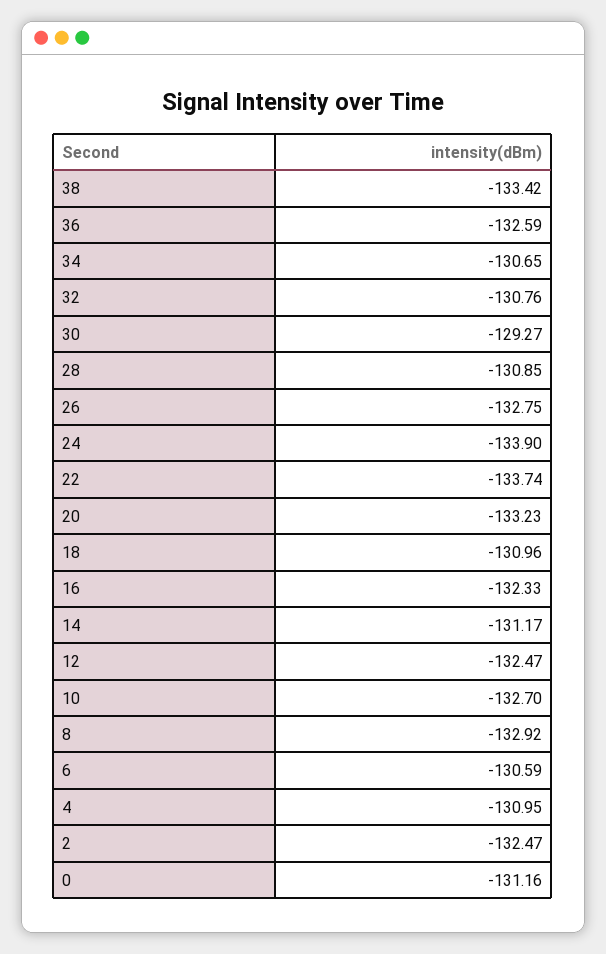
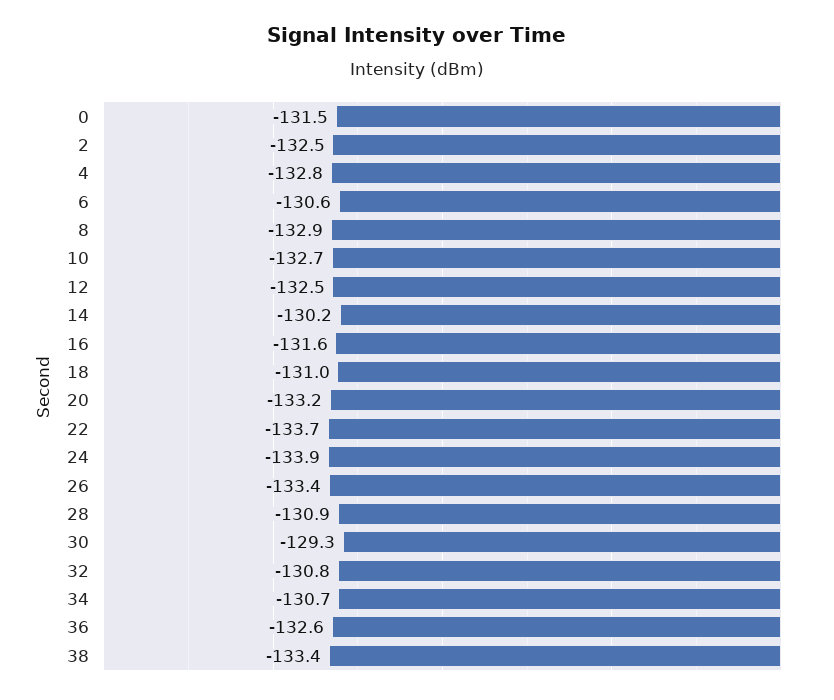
  {
    "38": -133.42,
    "36": -132.59,
    "34": -130.65,
    "32": -130.76,
    "30": -129.27,
    "28": -130.85,
-   "26": -132.75,
+   "26": -133.4,
    "24": -133.9,
    "22": -133.74,
    "20": -133.23,
    "18": -130.96,
-   "16": -132.33,
+   "16": -131.6,
-   "14": -131.17,
+   "14": -130.2,
    "12": -132.47,
    "10": -132.7,
    "8": -132.92,
    "6": -130.59,
-   "4": -130.95,
+   "4": -132.8,
    "2": -132.47,
-   "0": -131.16
+   "0": -131.5
  }

